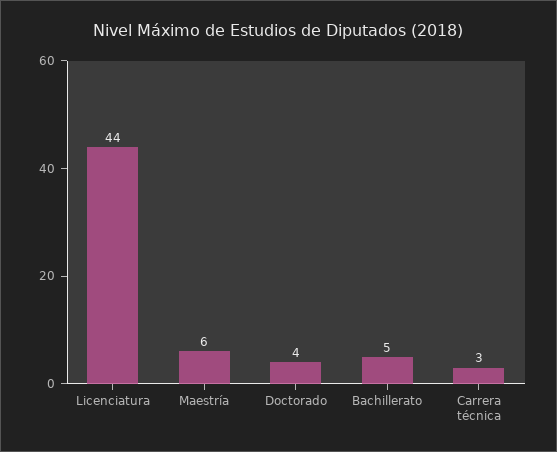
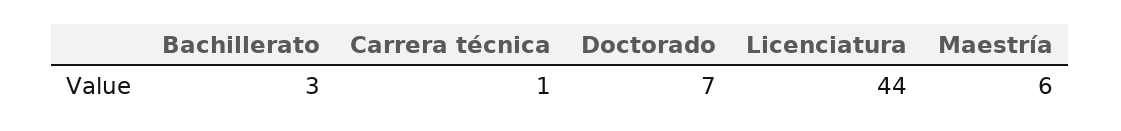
  {
    "Licenciatura": 44,
    "Maestría": 6,
-   "Doctorado": 4,
+   "Doctorado": 7,
-   "Bachillerato": 5,
+   "Bachillerato": 3,
-   "Carrera técnica": 3
+   "Carrera técnica": 1
  }

